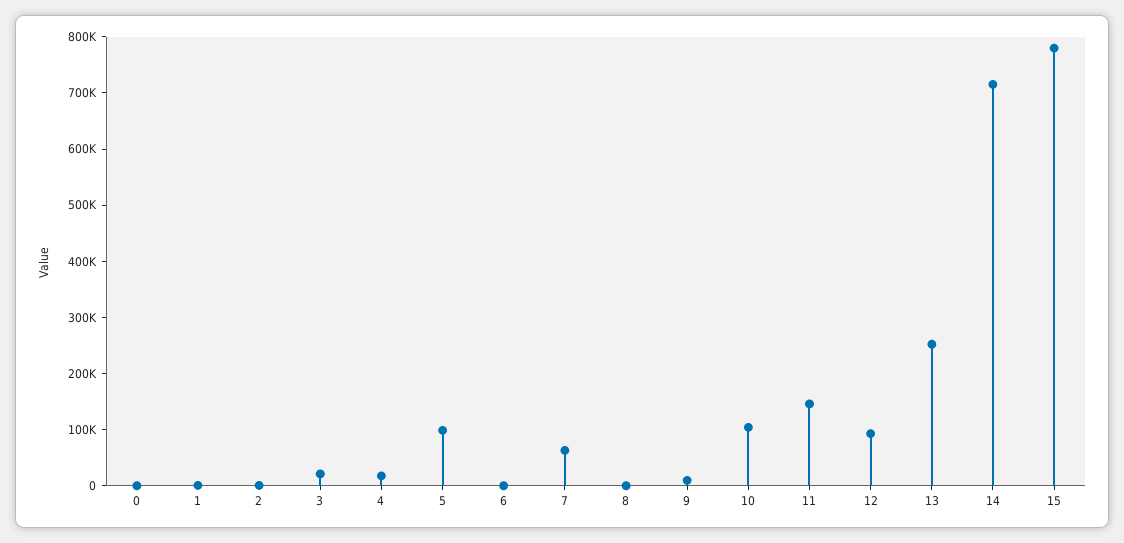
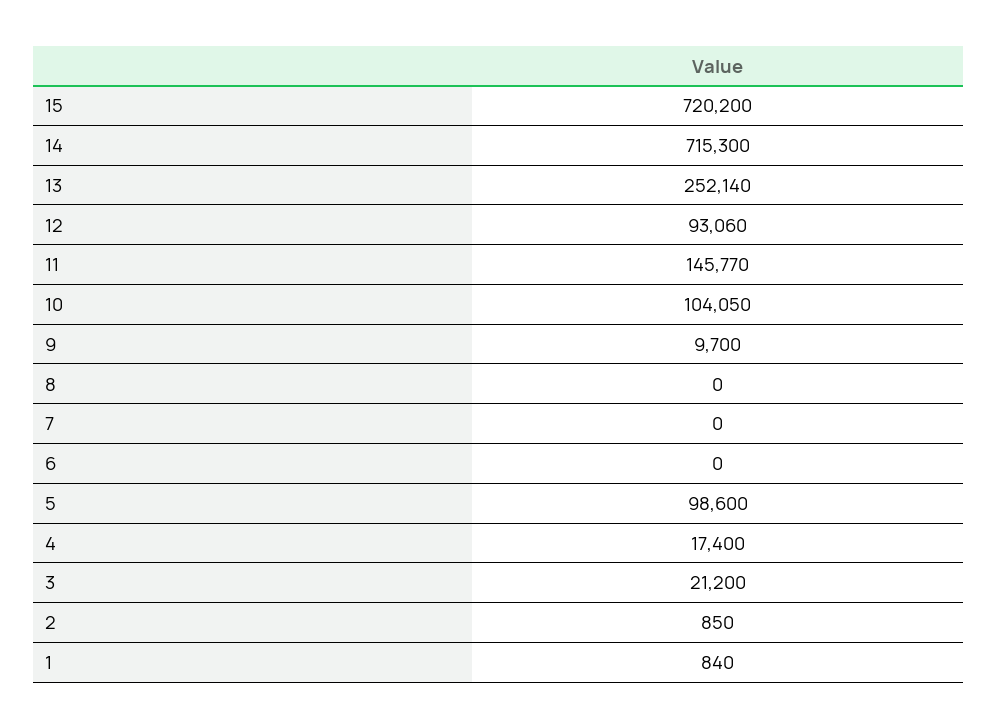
  {
-   "0": 0,
    "1": 840,
    "2": 850,
    "3": 21200,
    "4": 17400,
    "5": 98600,
    "6": 0,
-   "7": 60000,
+   "7": 0,
    "8": 0,
    "9": 9700,
    "10": 104050,
    "11": 145770,
    "12": 93060,
    "13": 252140,
    "14": 715300,
-   "15": 780000
+   "15": 720200
  }

